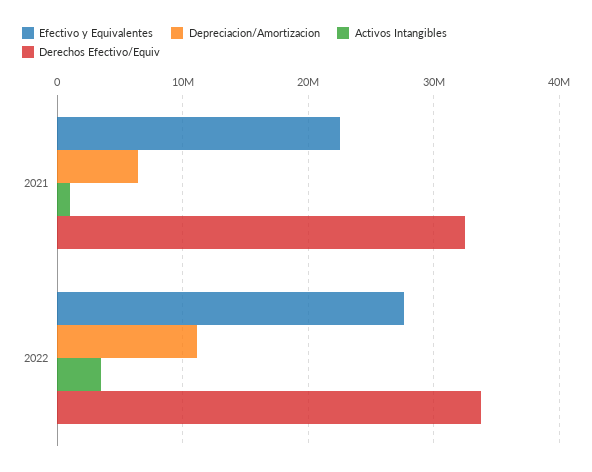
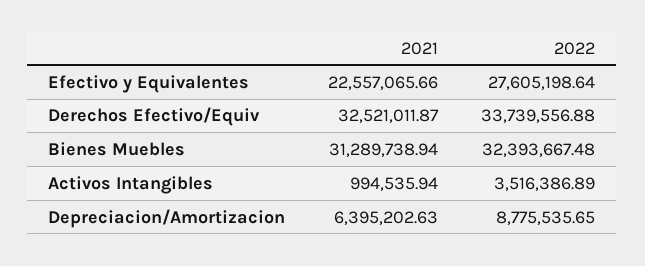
  {
    "Efectivo y Equivalentes": {
      "2021": 22557065.66,
      "2022": 27605198.64
    },
    "Depreciacion/Amortizacion": {
      "2021": 6395202.63,
-     "2022": 11000000
+     "2022": 8775535.65
    },
    "Activos Intangibles": {
      "2021": 994535.94,
      "2022": 3516386.89
    },
    "Derechos Efectivo/Equiv": {
      "2021": 32521011.87,
      "2022": 33739556.88
-   }
+   },
+   "Bienes Muebles": {
+     "2021": 31289738.94,
+     "2022": 32393667.48
+   }
  }

